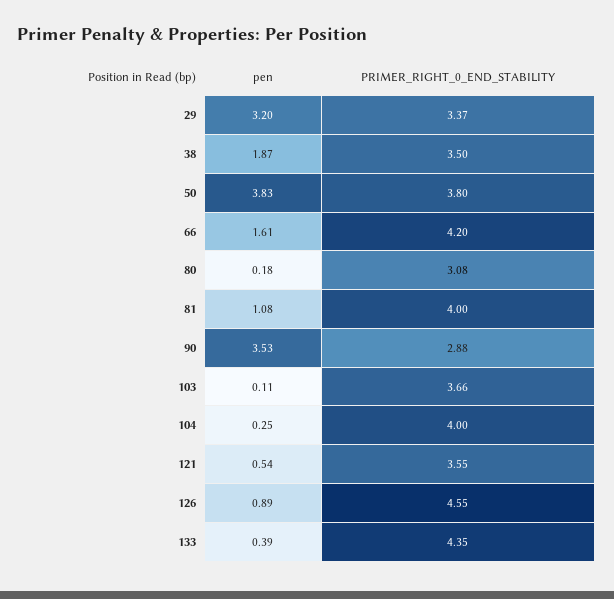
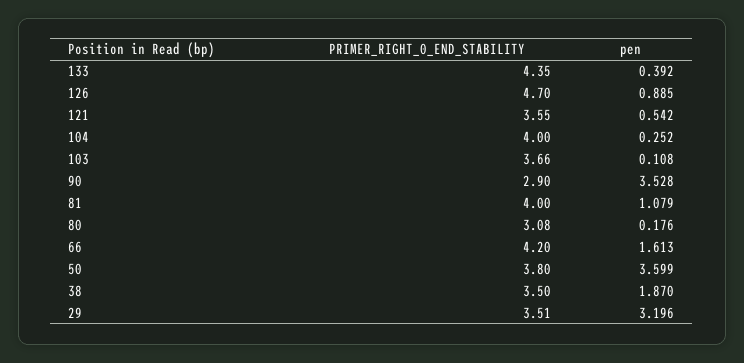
  {
    "pen": {
      "29": 3.196,
      "38": 1.87,
-     "50": 3.83,
+     "50": 3.599,
      "66": 1.613,
      "80": 0.176,
      "81": 1.079,
      "90": 3.528,
      "103": 0.108,
      "104": 0.252,
      "121": 0.542,
      "126": 0.885,
      "133": 0.392
    },
    "PRIMER_RIGHT_0_END_STABILITY": {
-     "29": 3.37,
+     "29": 3.51,
      "38": 3.5,
      "50": 3.8,
      "66": 4.2,
      "80": 3.08,
      "81": 4,
-     "90": 2.88,
+     "90": 2.9,
      "103": 3.66,
      "104": 4,
      "121": 3.55,
-     "126": 4.55,
+     "126": 4.7,
      "133": 4.35
    }
  }

